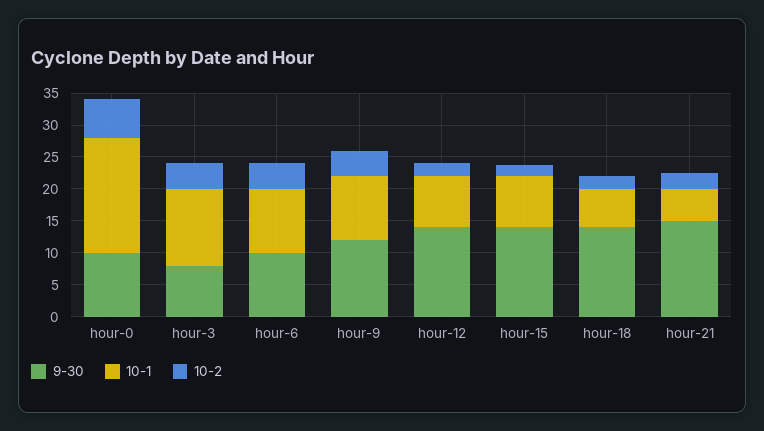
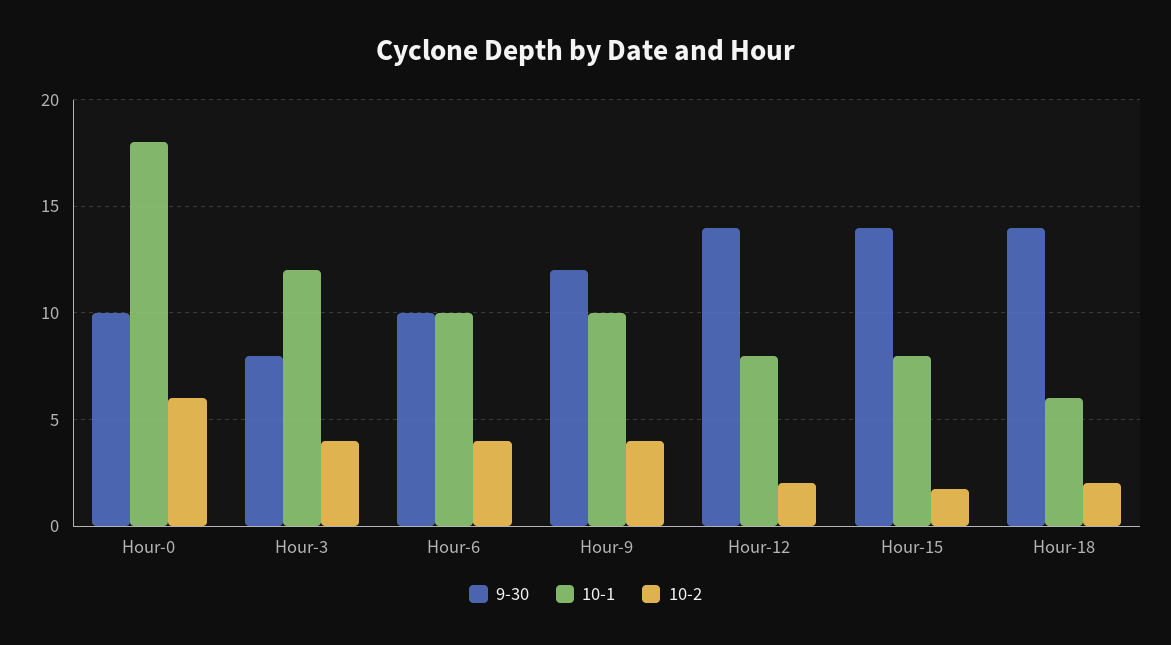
  {
    "9-30": {
      "hour-0": 10,
      "hour-3": 8,
      "hour-6": 10,
      "hour-9": 12,
      "hour-12": 14,
      "hour-15": 14,
-     "hour-18": 14,
+     "hour-18": 14
-     "hour-21": 15
    },
    "10-1": {
      "hour-0": 18,
      "hour-3": 12,
      "hour-6": 10,
      "hour-9": 10,
      "hour-12": 8,
      "hour-15": 8,
-     "hour-18": 6,
+     "hour-18": 6
-     "hour-21": 5
    },
    "10-2": {
      "hour-0": 6,
      "hour-3": 4,
      "hour-6": 4,
      "hour-9": 4,
      "hour-12": 2,
      "hour-15": 1.5,
-     "hour-18": 2,
+     "hour-18": 2
-     "hour-21": 2.5
    }
  }

